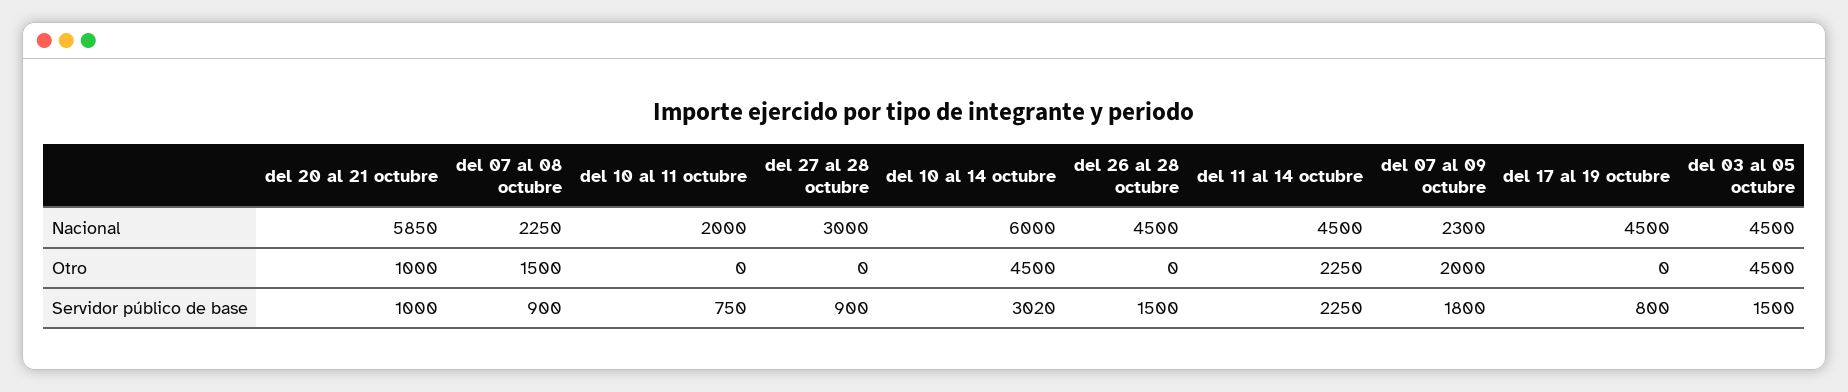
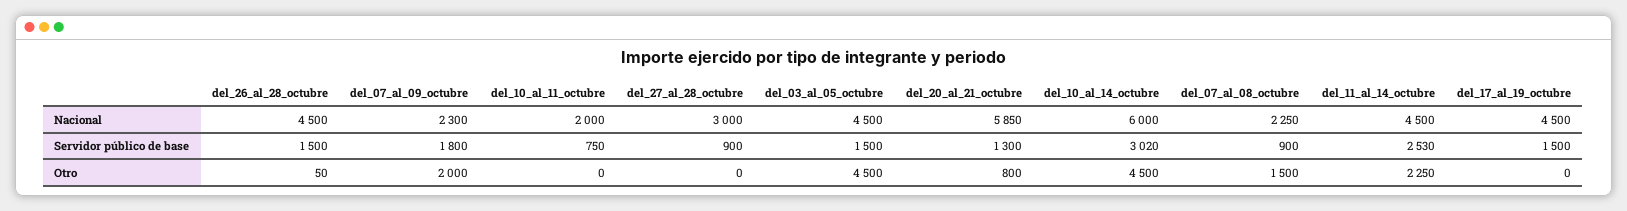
  {
    "del 20 al 21 octubre": {
      "Nacional": 5850,
-     "Otro": 1000,
+     "Otro": 800,
-     "Servidor público de base": 1000
+     "Servidor público de base": 1300
    },
    "del 07 al 08 octubre": {
      "Nacional": 2250,
      "Otro": 1500,
      "Servidor público de base": 900
    },
    "del 10 al 11 octubre": {
      "Nacional": 2000,
      "Otro": 0,
      "Servidor público de base": 750
    },
    "del 27 al 28 octubre": {
      "Nacional": 3000,
      "Otro": 0,
      "Servidor público de base": 900
    },
    "del 10 al 14 octubre": {
      "Nacional": 6000,
      "Otro": 4500,
      "Servidor público de base": 3020
    },
    "del 26 al 28 octubre": {
      "Nacional": 4500,
-     "Otro": 0,
+     "Otro": 50,
      "Servidor público de base": 1500
    },
    "del 11 al 14 octubre": {
      "Nacional": 4500,
      "Otro": 2250,
-     "Servidor público de base": 2250
+     "Servidor público de base": 2530
    },
    "del 07 al 09 octubre": {
      "Nacional": 2300,
      "Otro": 2000,
      "Servidor público de base": 1800
    },
    "del 17 al 19 octubre": {
      "Nacional": 4500,
      "Otro": 0,
-     "Servidor público de base": 800
+     "Servidor público de base": 1500
    },
    "del 03 al 05 octubre": {
      "Nacional": 4500,
      "Otro": 4500,
      "Servidor público de base": 1500
    }
  }

